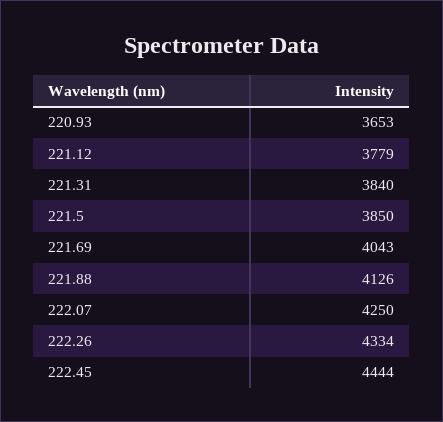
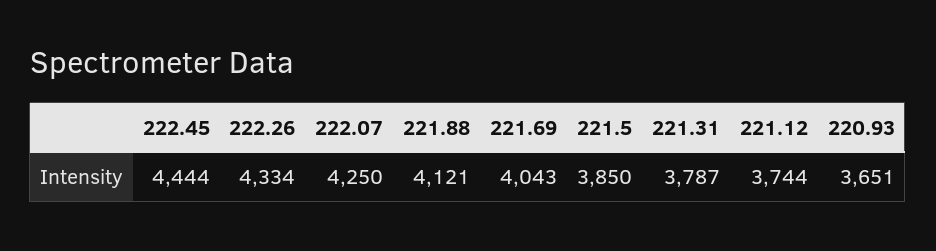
  {
-   "220.93": 3653,
+   "220.93": 3651,
-   "221.12": 3779,
+   "221.12": 3744,
-   "221.31": 3840,
+   "221.31": 3787,
    "221.5": 3850,
    "221.69": 4043,
-   "221.88": 4126,
+   "221.88": 4121,
    "222.07": 4250,
    "222.26": 4334,
    "222.45": 4444
  }

